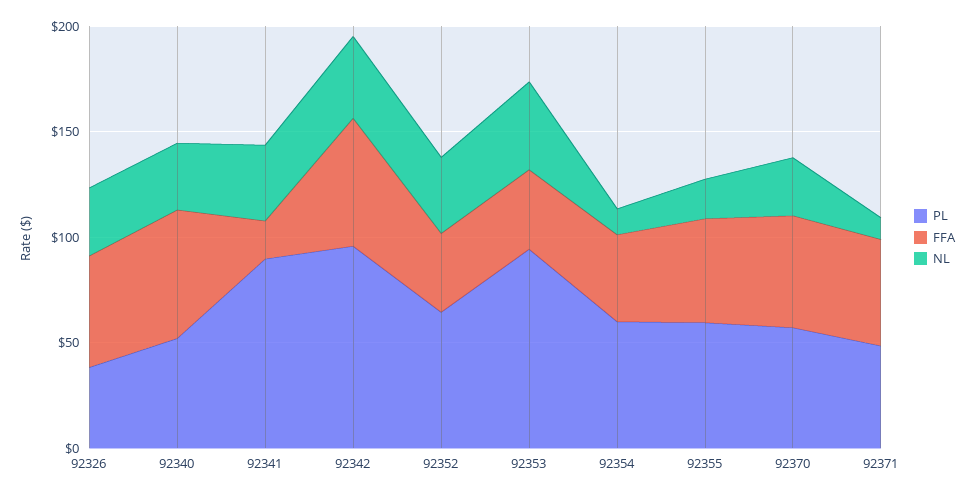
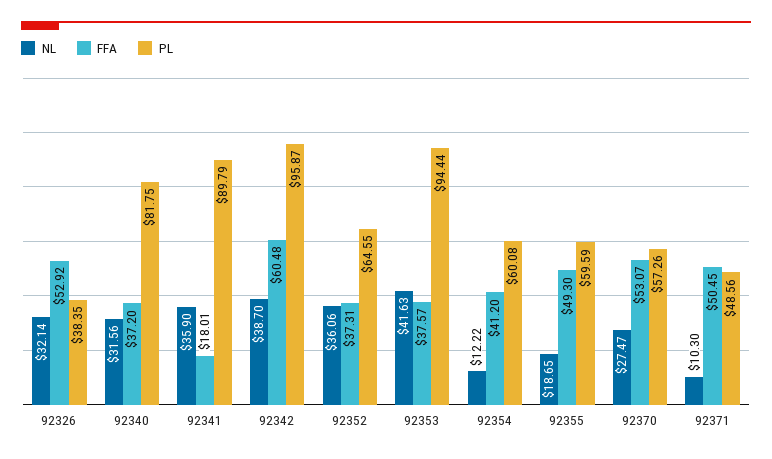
  {
    "PL": {
      "92326": 38.35,
-     "92340": 50,
+     "92340": 81.75,
      "92341": 89.79,
      "92342": 95.87,
      "92352": 64.55,
      "92353": 94.44,
      "92354": 60.08,
      "92355": 59.59,
      "92370": 57.26,
      "92371": 48.56
    },
    "FFA": {
      "92326": 52.92,
-     "92340": 60,
+     "92340": 37.2,
      "92341": 18.01,
      "92342": 60.48,
      "92352": 37.31,
      "92353": 37.57,
      "92354": 41.2,
      "92355": 49.3,
      "92370": 53.07,
      "92371": 50.45
    },
    "NL": {
      "92326": 32.14,
      "92340": 31.56,
      "92341": 35.9,
      "92342": 38.7,
      "92352": 36.06,
      "92353": 41.63,
      "92354": 12.22,
      "92355": 18.65,
      "92370": 27.47,
      "92371": 10.3
    }
  }

